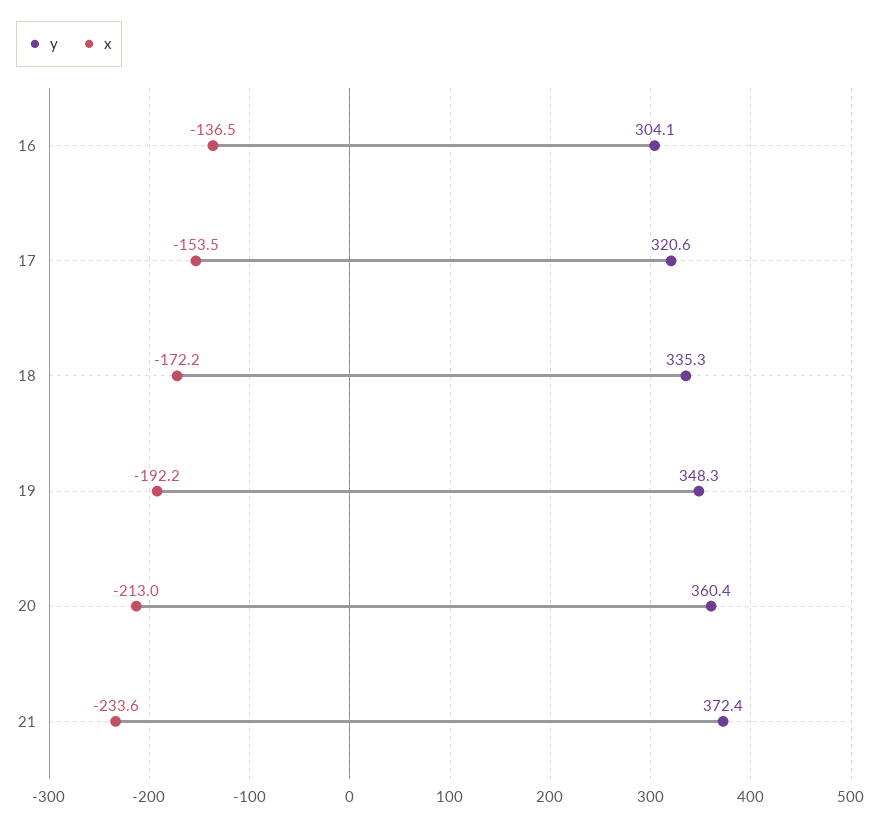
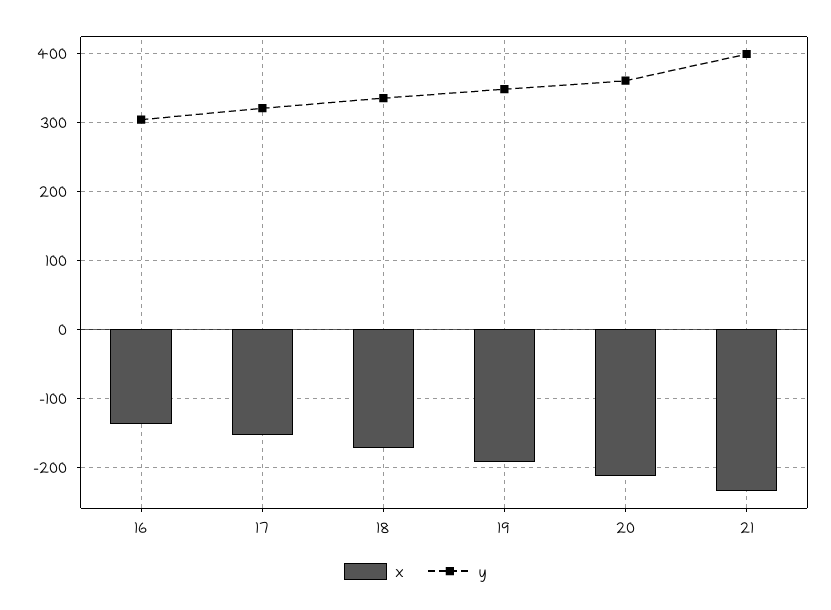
  {
    "y": {
      "16": 304.1,
      "17": 320.6,
      "18": 335.3,
      "19": 348.3,
      "20": 360.4,
-     "21": 372.4
+     "21": 400
    },
    "x": {
      "16": -136.5,
      "17": -153.5,
      "18": -172.2,
      "19": -192.2,
      "20": -213,
      "21": -233.6
    }
  }

